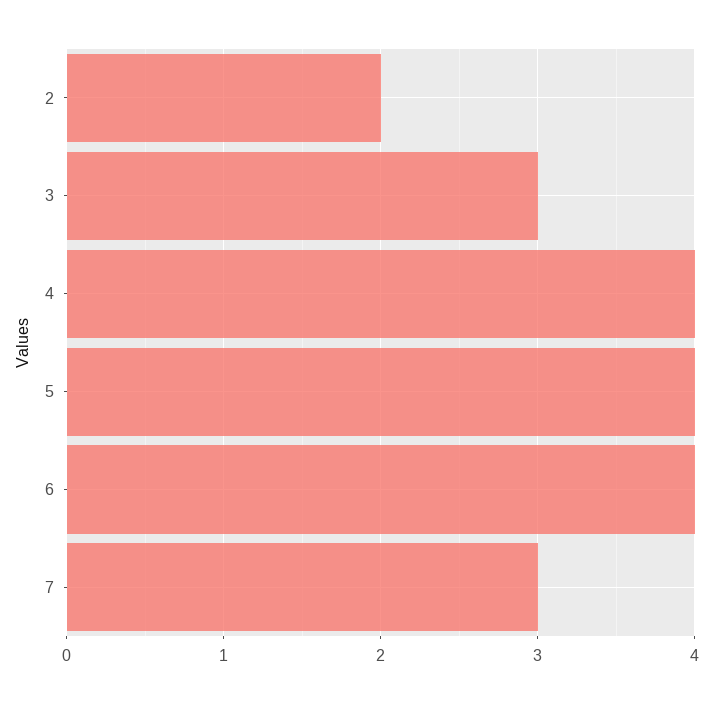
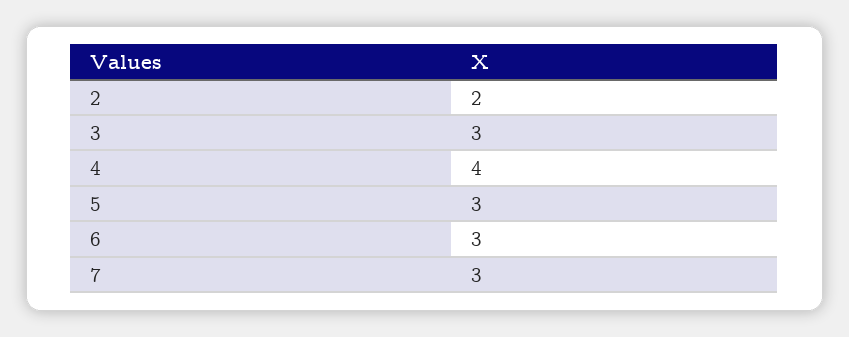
  {
    "2": 2,
    "3": 3,
    "4": 4,
-   "5": 4,
+   "5": 3,
-   "6": 4,
+   "6": 3,
    "7": 3
  }

